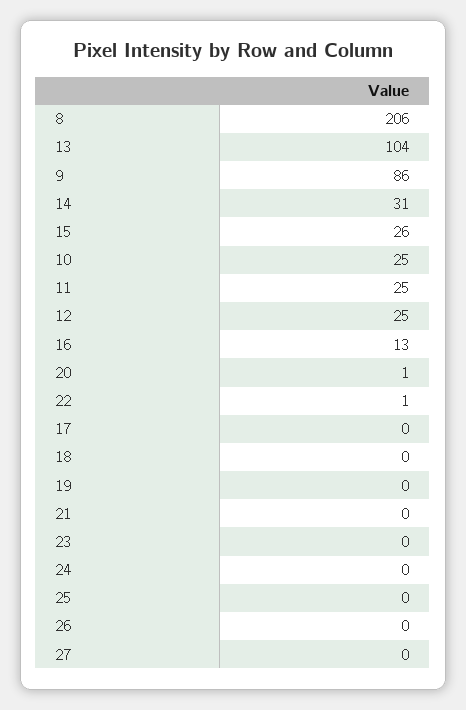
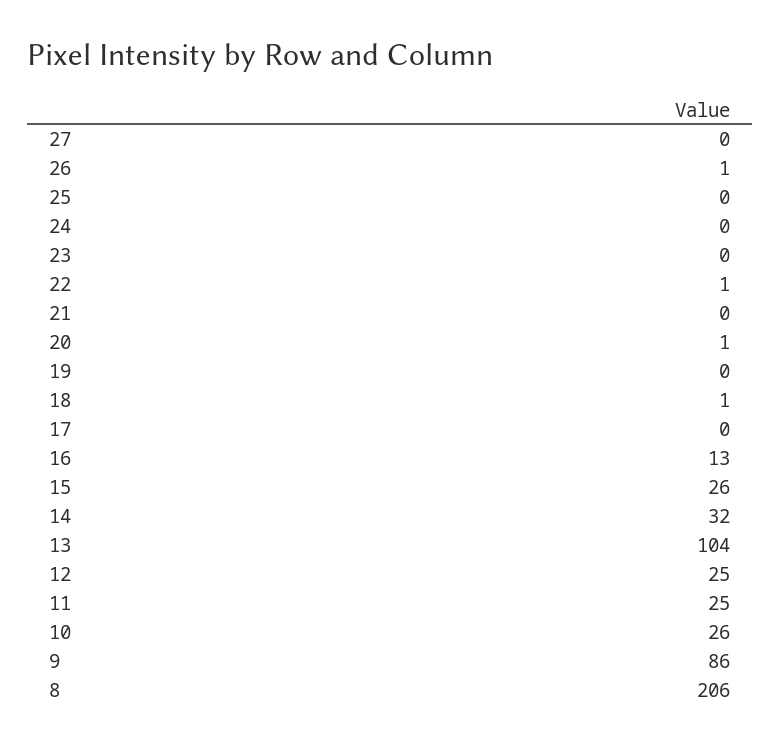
  {
    "8": 206,
    "13": 104,
    "9": 86,
-   "14": 31,
+   "14": 32,
    "15": 26,
-   "10": 25,
+   "10": 26,
    "11": 25,
    "12": 25,
    "16": 13,
    "20": 1,
    "22": 1,
    "17": 0,
-   "18": 0,
+   "18": 1,
    "19": 0,
    "21": 0,
    "23": 0,
    "24": 0,
    "25": 0,
-   "26": 0,
+   "26": 1,
    "27": 0
  }

